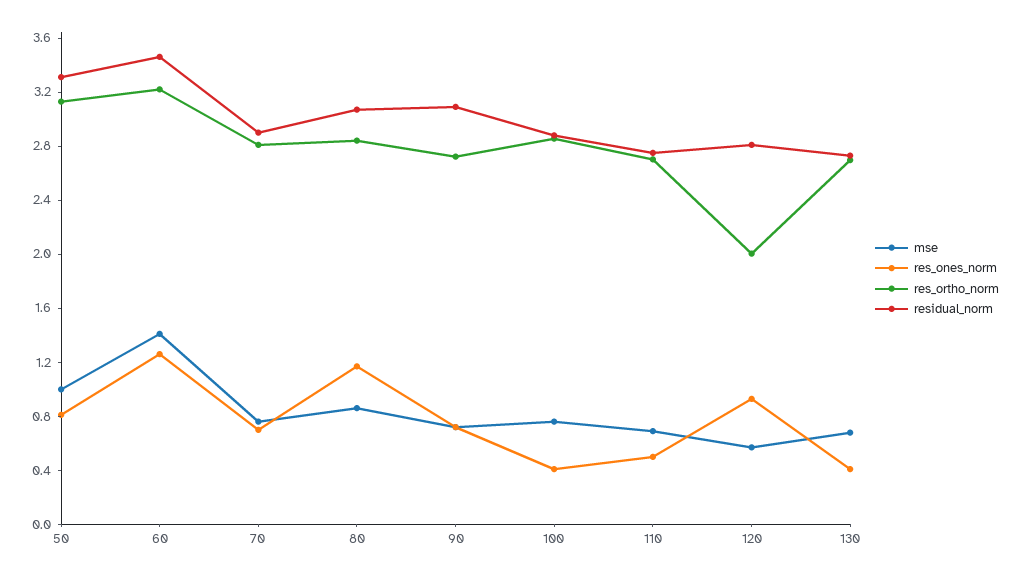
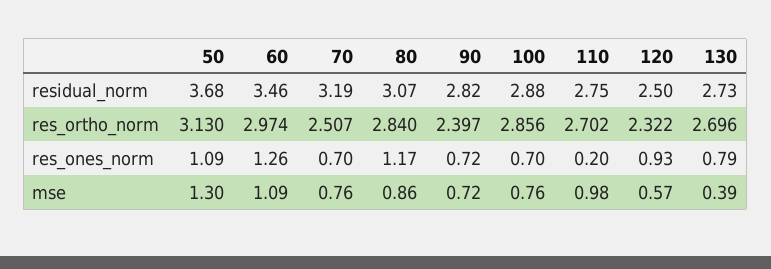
  {
    "mse": {
-     "50": 1,
+     "50": 1.3,
-     "60": 1.4,
+     "60": 1.09,
      "70": 0.76,
      "80": 0.86,
      "90": 0.72,
      "100": 0.76,
-     "110": 0.7,
+     "110": 0.98,
      "120": 0.57,
-     "130": 0.7
+     "130": 0.39
    },
    "res_ones_norm": {
-     "50": 0.8,
+     "50": 1.09,
      "60": 1.26,
      "70": 0.7,
      "80": 1.17,
      "90": 0.72,
-     "100": 0.4,
+     "100": 0.7,
-     "110": 0.5,
+     "110": 0.2,
      "120": 0.93,
-     "130": 0.4
+     "130": 0.79
    },
    "res_ortho_norm": {
      "50": 3.13,
-     "60": 3.2,
+     "60": 2.974,
-     "70": 2.8,
+     "70": 2.507,
      "80": 2.84,
-     "90": 2.7,
+     "90": 2.397,
      "100": 2.856,
      "110": 2.702,
-     "120": 2,
+     "120": 2.322,
      "130": 2.696
    },
    "residual_norm": {
-     "50": 3.3,
+     "50": 3.68,
      "60": 3.46,
-     "70": 2.9,
+     "70": 3.19,
      "80": 3.07,
-     "90": 3.1,
+     "90": 2.82,
      "100": 2.88,
      "110": 2.75,
-     "120": 2.8,
+     "120": 2.5,
      "130": 2.73
    }
  }

